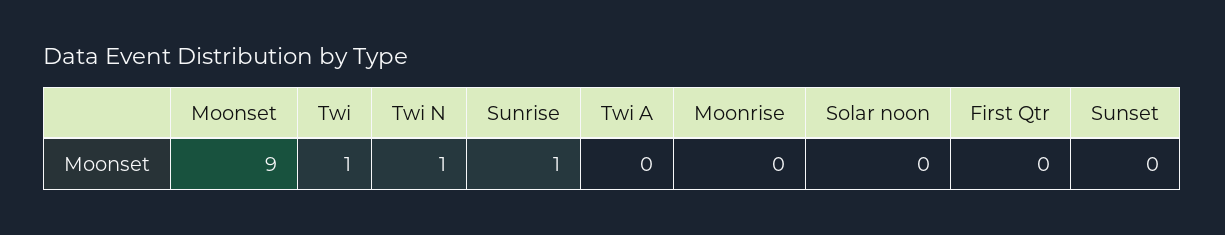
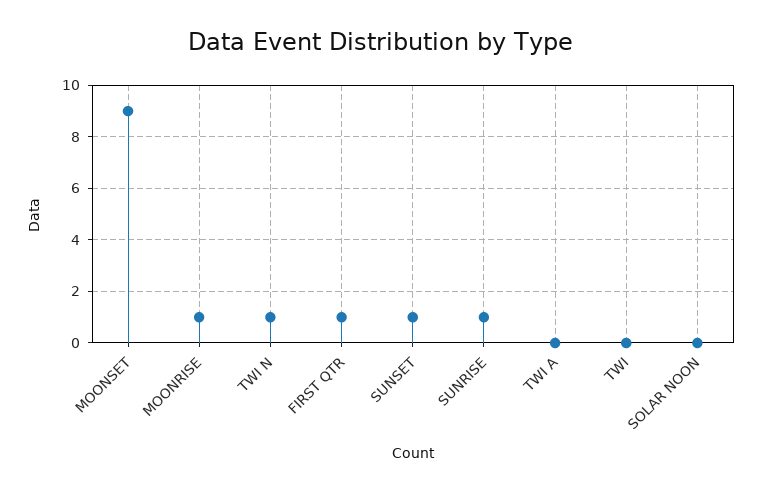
  {
    "Moonset": 9,
-   "Twi": 1,
+   "Twi": 0,
    "Twi N": 1,
    "Sunrise": 1,
    "Twi A": 0,
-   "Moonrise": 0,
+   "Moonrise": 1,
    "Solar noon": 0,
-   "First Qtr": 0,
+   "First Qtr": 1,
-   "Sunset": 0
+   "Sunset": 1
  }

